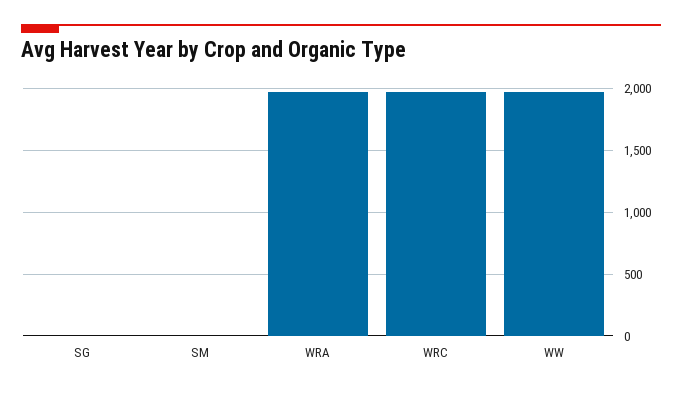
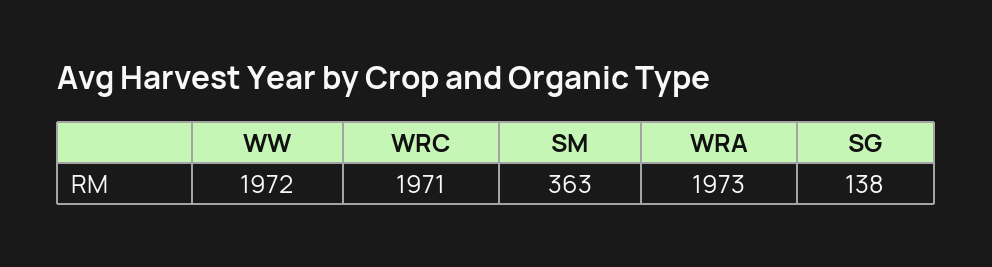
  {
-   "SG": 0,
+   "SG": 138,
-   "SM": 0,
+   "SM": 363,
    "WRA": 1973,
    "WRC": 1971,
    "WW": 1972
  }

